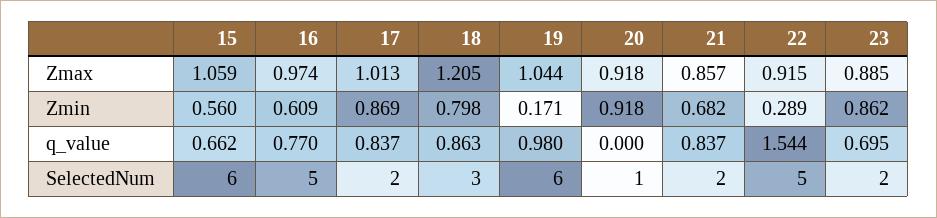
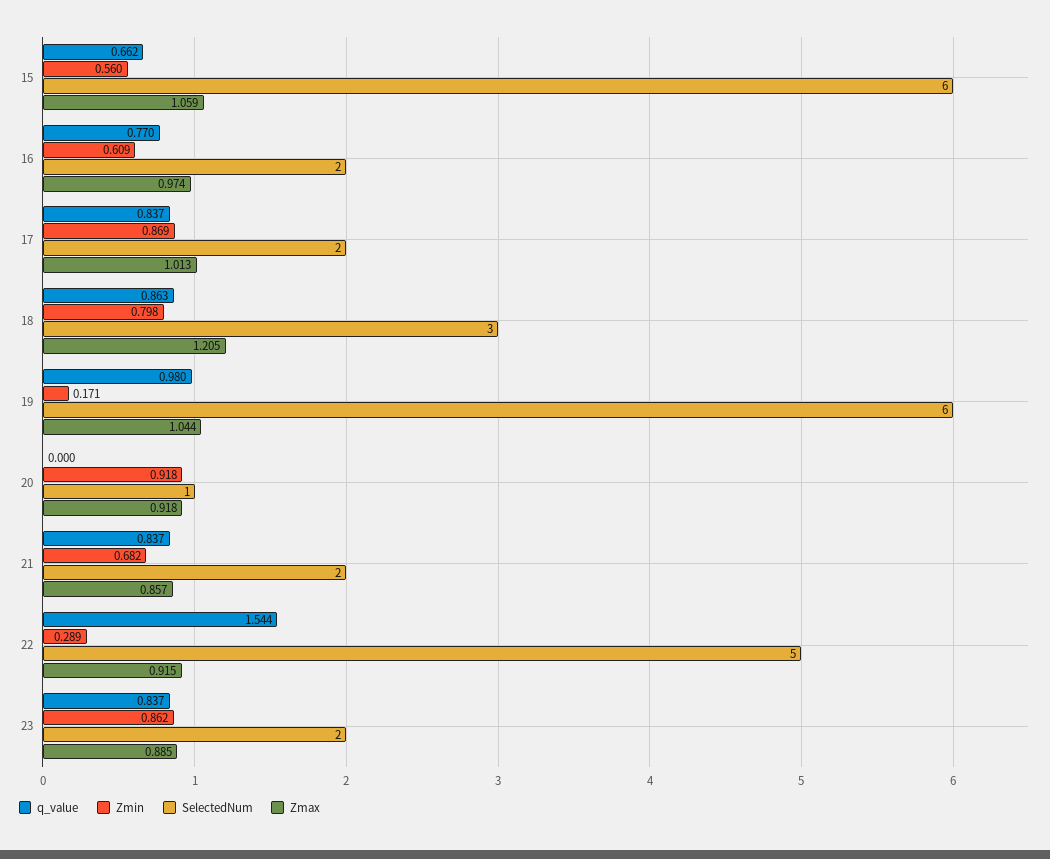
  {
    "Zmax": {
      "15": 1.059,
      "16": 0.974,
      "17": 1.013,
      "18": 1.205,
      "19": 1.044,
      "20": 0.918,
      "21": 0.857,
      "22": 0.915,
      "23": 0.885
    },
    "Zmin": {
      "15": 0.56,
      "16": 0.609,
      "17": 0.869,
      "18": 0.798,
      "19": 0.171,
      "20": 0.918,
      "21": 0.682,
      "22": 0.289,
      "23": 0.862
    },
    "q_value": {
      "15": 0.662,
      "16": 0.77,
      "17": 0.837,
      "18": 0.863,
      "19": 0.98,
      "20": 0,
      "21": 0.837,
      "22": 1.544,
-     "23": 0.695
+     "23": 0.837
    },
    "SelectedNum": {
      "15": 6,
-     "16": 5,
+     "16": 2,
      "17": 2,
      "18": 3,
      "19": 6,
      "20": 1,
      "21": 2,
      "22": 5,
      "23": 2
    }
  }

